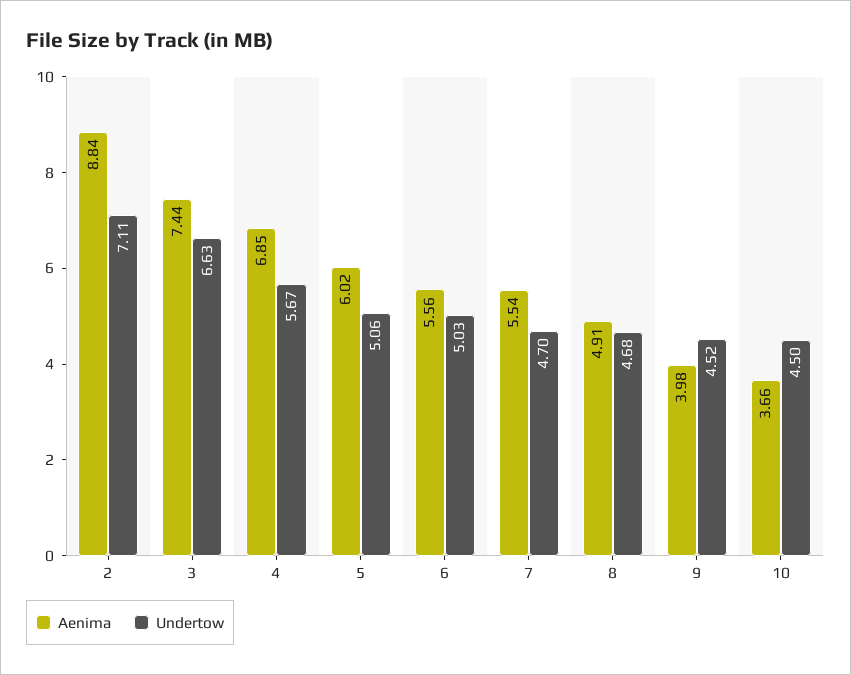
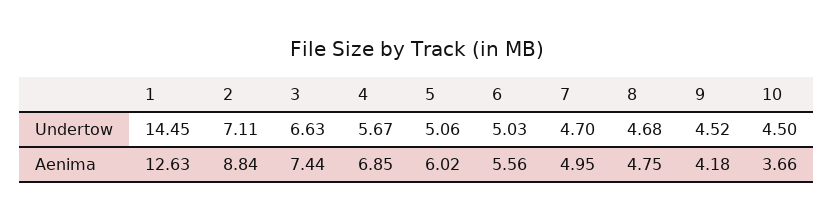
  {
    "Aenima": {
      "2": 8.84,
      "3": 7.44,
      "4": 6.85,
      "5": 6.02,
      "6": 5.56,
-     "7": 5.54,
+     "7": 4.95,
-     "8": 4.91,
+     "8": 4.75,
-     "9": 3.98,
+     "9": 4.18,
-     "10": 3.66
+     "10": 3.66,
+     "1": 12.63
    },
    "Undertow": {
      "2": 7.11,
      "3": 6.63,
      "4": 5.67,
      "5": 5.06,
      "6": 5.03,
      "7": 4.7,
      "8": 4.68,
      "9": 4.52,
-     "10": 4.5
+     "10": 4.5,
+     "1": 14.45
    }
  }

